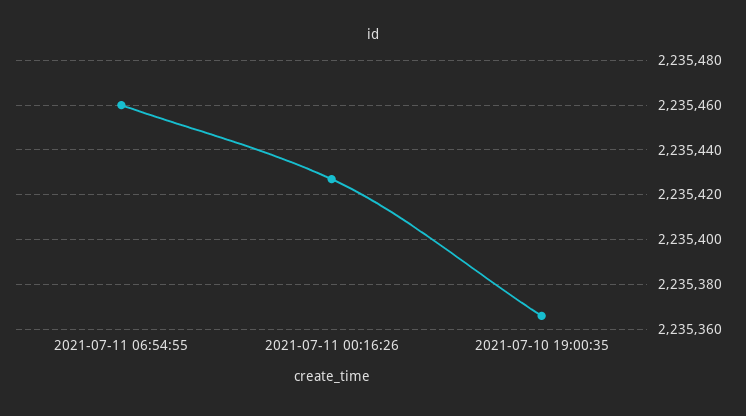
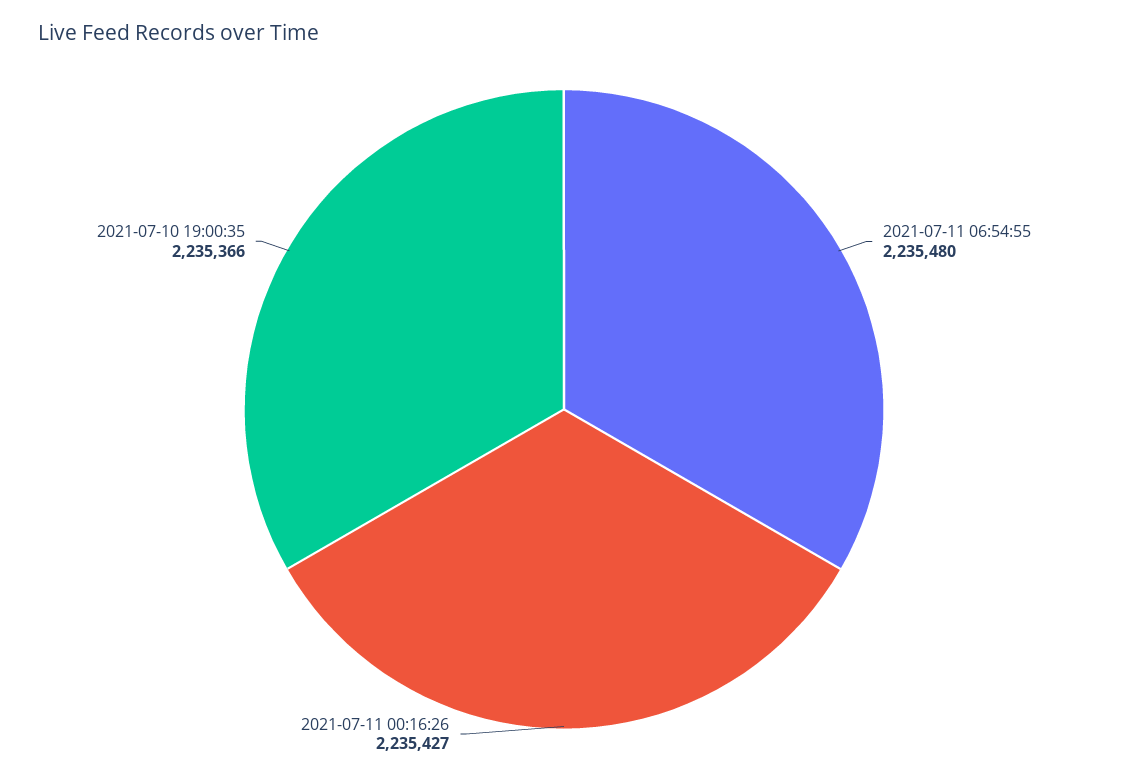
  {
-   "2021-07-11 06:54:55": 2235460,
+   "2021-07-11 06:54:55": 2235480,
    "2021-07-11 00:16:26": 2235427,
    "2021-07-10 19:00:35": 2235366
  }

